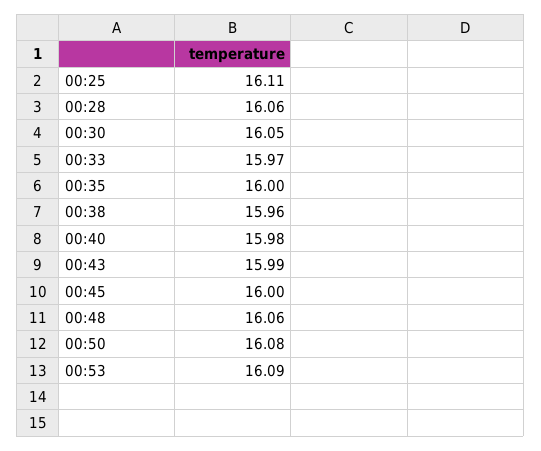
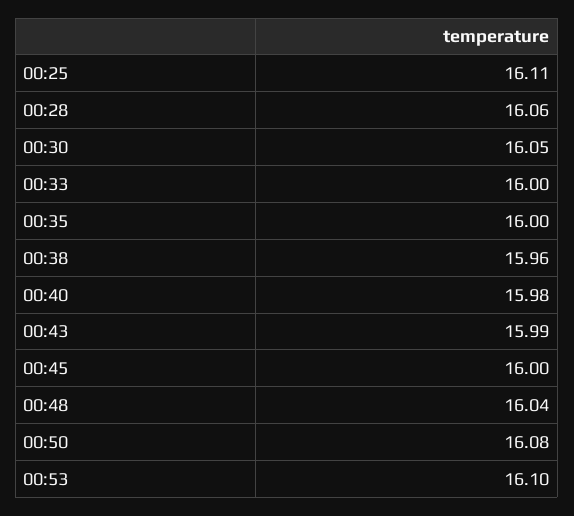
  {
    "00:25": 16.11,
    "00:28": 16.06,
    "00:30": 16.05,
-   "00:33": 15.97,
+   "00:33": 16,
    "00:35": 16,
    "00:38": 15.96,
    "00:40": 15.98,
    "00:43": 15.99,
    "00:45": 16,
-   "00:48": 16.06,
+   "00:48": 16.04,
    "00:50": 16.08,
-   "00:53": 16.09
+   "00:53": 16.1
  }

